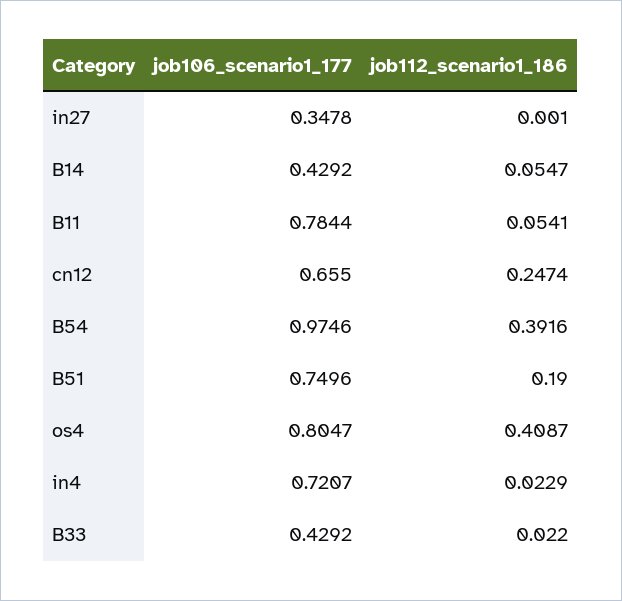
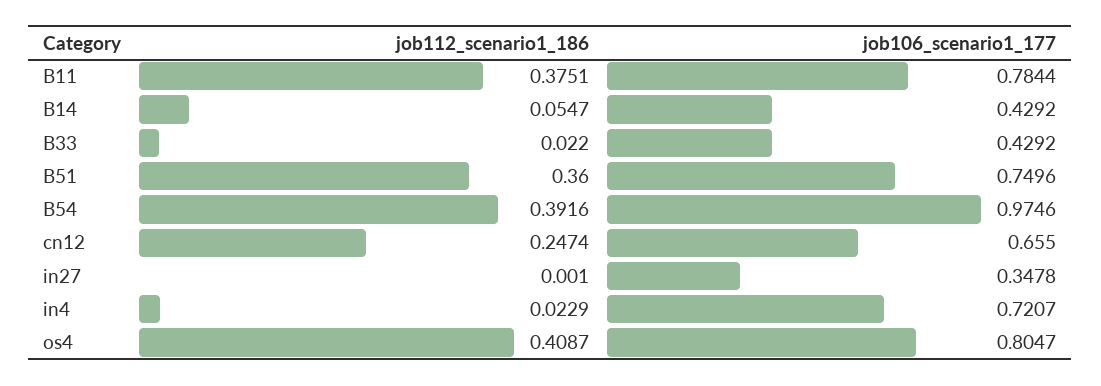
  {
    "job106_scenario1_177": {
      "in27": 0.3478,
      "B14": 0.4292,
      "B11": 0.7844,
      "cn12": 0.655,
      "B54": 0.9746,
      "B51": 0.7496,
      "os4": 0.8047,
      "in4": 0.7207,
      "B33": 0.4292
    },
    "job112_scenario1_186": {
      "in27": 0.001,
      "B14": 0.0547,
-     "B11": 0.0541,
+     "B11": 0.3751,
      "cn12": 0.2474,
      "B54": 0.3916,
-     "B51": 0.19,
+     "B51": 0.36,
      "os4": 0.4087,
      "in4": 0.0229,
      "B33": 0.022
    }
  }

